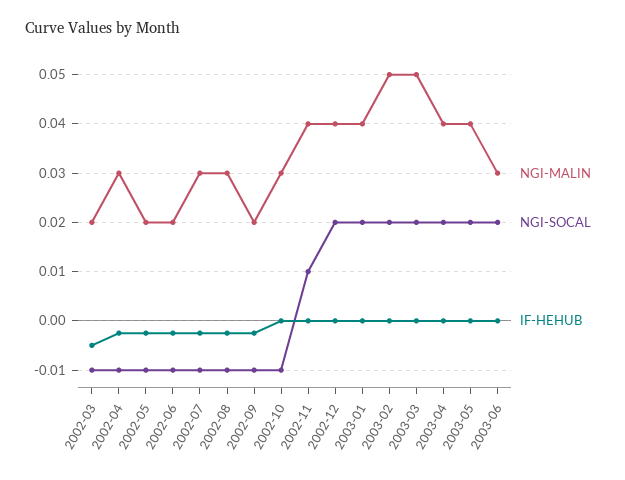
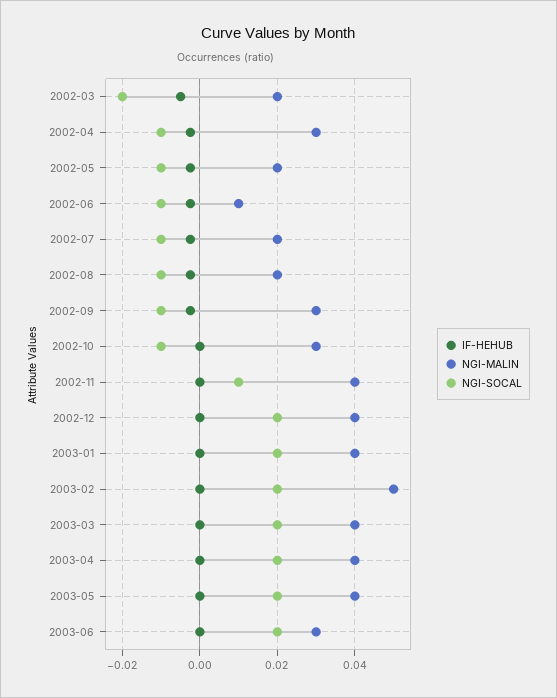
  {
    "NGI-MALIN": {
      "2002-03": 0.02,
      "2002-04": 0.03,
      "2002-05": 0.02,
-     "2002-06": 0.02,
+     "2002-06": 0.01,
-     "2002-07": 0.03,
+     "2002-07": 0.02,
-     "2002-08": 0.03,
+     "2002-08": 0.02,
-     "2002-09": 0.02,
+     "2002-09": 0.03,
      "2002-10": 0.03,
      "2002-11": 0.04,
      "2002-12": 0.04,
      "2003-01": 0.04,
      "2003-02": 0.05,
-     "2003-03": 0.05,
+     "2003-03": 0.04,
      "2003-04": 0.04,
      "2003-05": 0.04,
      "2003-06": 0.03
    },
    "NGI-SOCAL": {
-     "2002-03": -0.01,
+     "2002-03": -0.02,
      "2002-04": -0.01,
      "2002-05": -0.01,
      "2002-06": -0.01,
      "2002-07": -0.01,
      "2002-08": -0.01,
      "2002-09": -0.01,
      "2002-10": -0.01,
      "2002-11": 0.01,
      "2002-12": 0.02,
      "2003-01": 0.02,
      "2003-02": 0.02,
      "2003-03": 0.02,
      "2003-04": 0.02,
      "2003-05": 0.02,
      "2003-06": 0.02
    },
    "IF-HEHUB": {
      "2002-03": -0.006,
      "2002-04": -0.002,
      "2002-05": -0.002,
      "2002-06": -0.002,
      "2002-07": -0.002,
      "2002-08": -0.002,
      "2002-09": -0.002,
      "2002-10": 0,
      "2002-11": 0,
      "2002-12": 0,
      "2003-01": 0,
      "2003-02": 0,
      "2003-03": 0,
      "2003-04": 0,
      "2003-05": 0,
      "2003-06": 0
    }
  }

